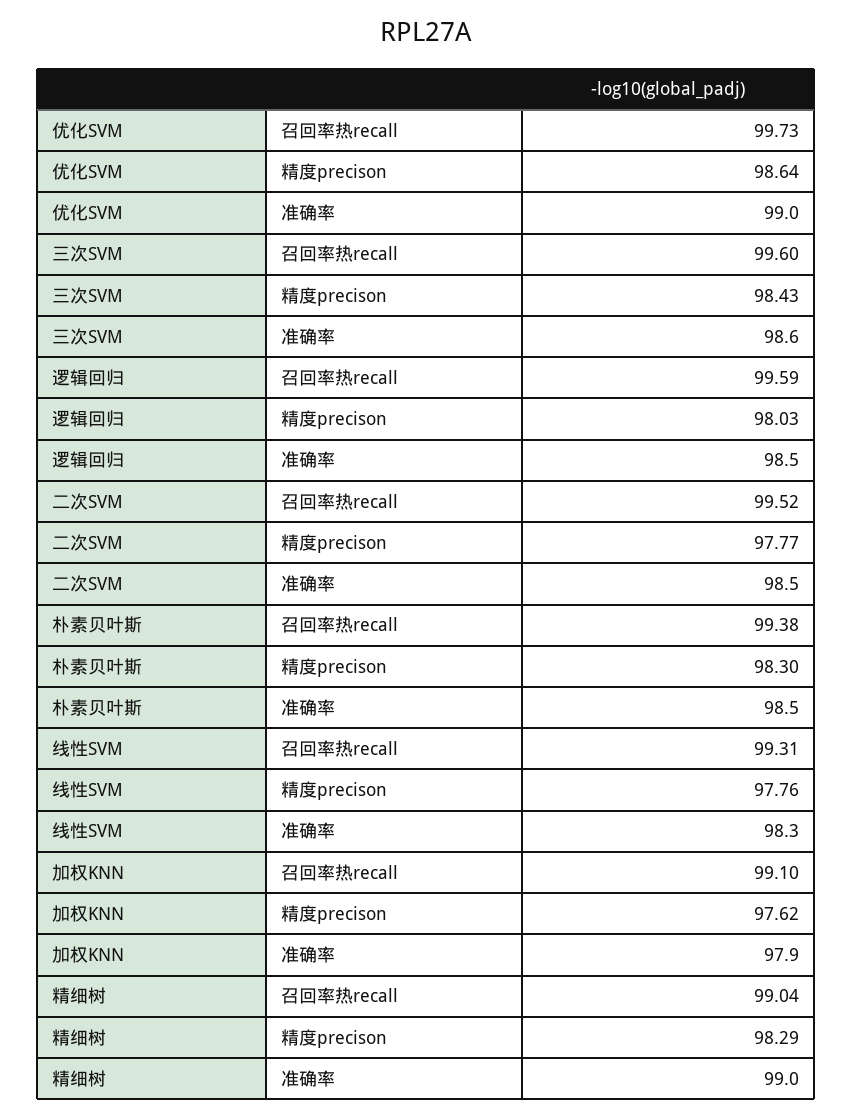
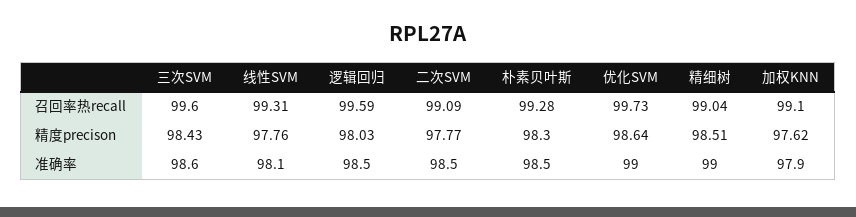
  {
    "优化SVM": {
      "召回率热recall": 99.73,
      "精度precison": 98.64,
      "准确率": 99
    },
    "三次SVM": {
      "召回率热recall": 99.6,
      "精度precison": 98.43,
      "准确率": 98.6
    },
    "逻辑回归": {
      "召回率热recall": 99.59,
      "精度precison": 98.03,
      "准确率": 98.5
    },
    "二次SVM": {
-     "召回率热recall": 99.52,
+     "召回率热recall": 99.09,
      "精度precison": 97.77,
      "准确率": 98.5
    },
    "朴素贝叶斯": {
-     "召回率热recall": 99.38,
+     "召回率热recall": 99.28,
      "精度precison": 98.3,
      "准确率": 98.5
    },
    "线性SVM": {
      "召回率热recall": 99.31,
      "精度precison": 97.76,
-     "准确率": 98.3
+     "准确率": 98.1
    },
    "加权KNN": {
      "召回率热recall": 99.1,
      "精度precison": 97.62,
      "准确率": 97.9
    },
    "精细树": {
      "召回率热recall": 99.04,
-     "精度precison": 98.29,
+     "精度precison": 98.51,
      "准确率": 99
    }
  }

